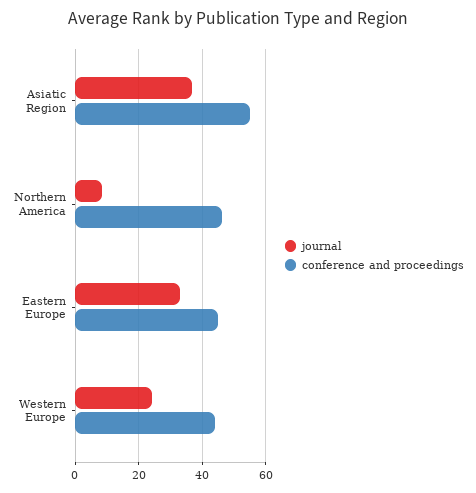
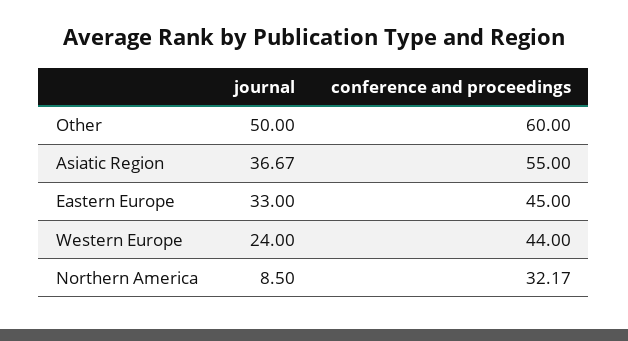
  {
    "journal": {
      "Asiatic Region": 36.67,
      "Northern America": 8.5,
      "Eastern Europe": 33,
-     "Western Europe": 24
+     "Western Europe": 24,
+     "Other": 50
    },
    "conference and proceedings": {
      "Asiatic Region": 55,
-     "Northern America": 46,
+     "Northern America": 32.17,
      "Eastern Europe": 45,
-     "Western Europe": 44
+     "Western Europe": 44,
+     "Other": 60
    }
  }

